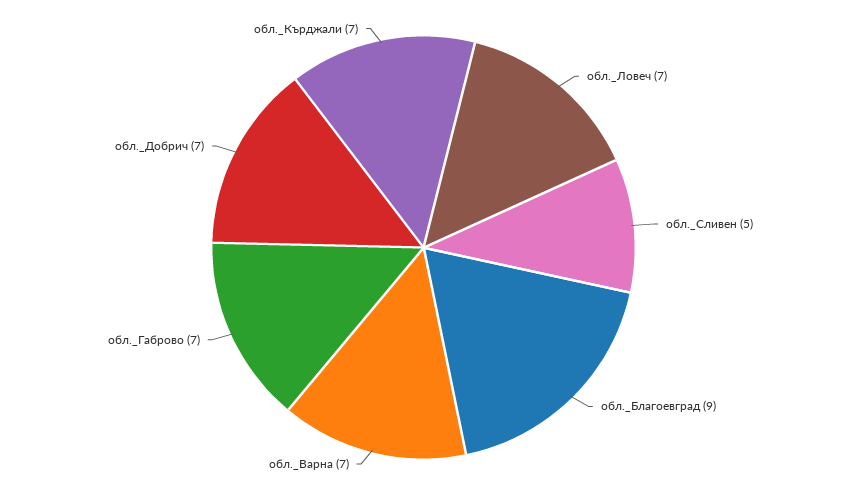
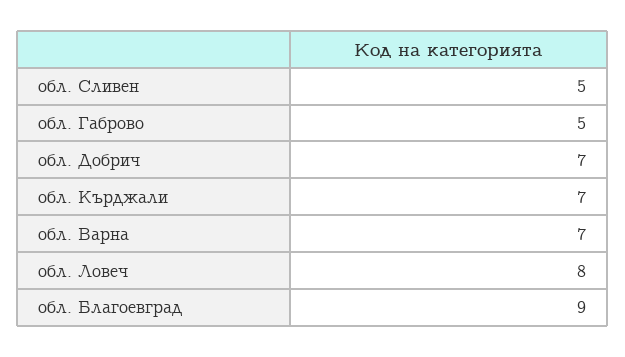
  {
-   "обл._Ловеч": 7,
+   "обл._Ловеч": 8,
    "обл._Сливен": 5,
    "обл._Благоевград": 9,
    "обл._Варна": 7,
-   "обл._Габрово": 7,
+   "обл._Габрово": 5,
    "обл._Добрич": 7,
    "обл._Кърджали": 7
  }

